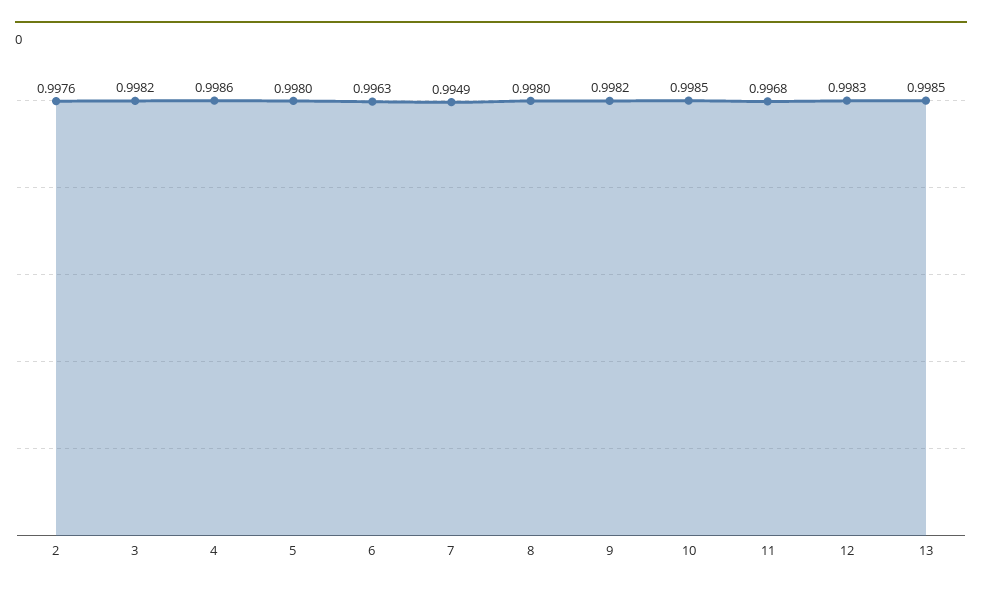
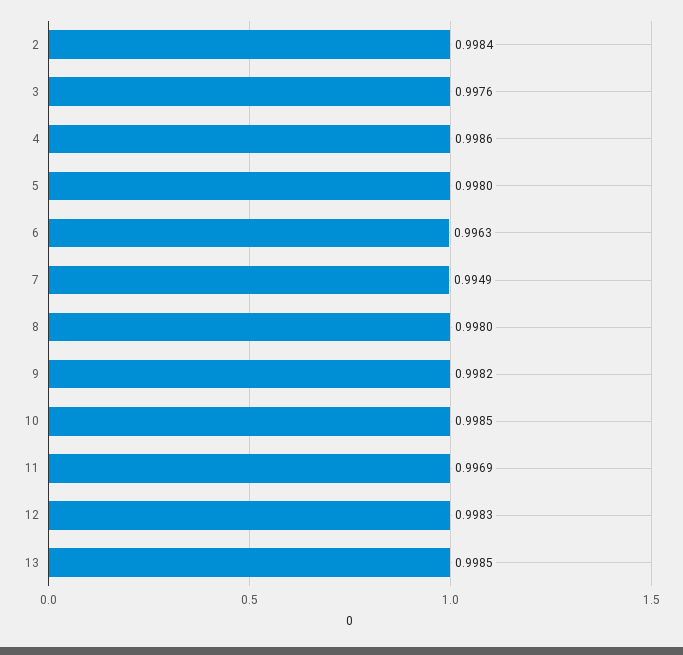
  {
-   "2": 0.9976,
+   "2": 0.9984,
-   "3": 0.9982,
+   "3": 0.9976,
    "4": 0.9986,
    "5": 0.998,
    "6": 0.9963,
    "7": 0.9949,
    "8": 0.998,
    "9": 0.9982,
    "10": 0.9985,
-   "11": 0.9968,
+   "11": 0.9969,
    "12": 0.9983,
    "13": 0.9985
  }

